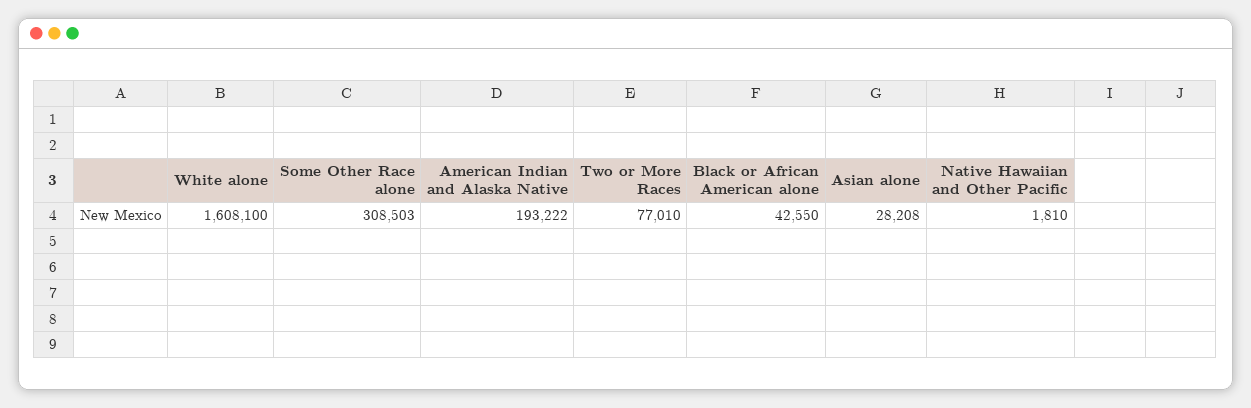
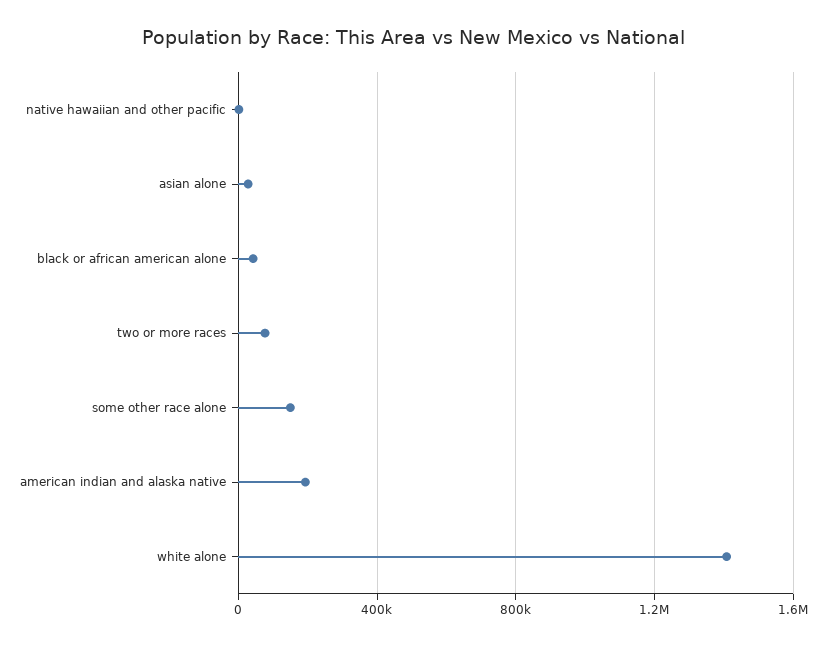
  {
-   "White alone": 1608100,
+   "White alone": 1400000,
-   "Some Other Race alone": 308503,
+   "Some Other Race alone": 150000,
    "American Indian and Alaska Native": 193222,
    "Two or More Races": 77010,
    "Black or African American alone": 42550,
    "Asian alone": 28208,
    "Native Hawaiian and Other Pacific": 1810
  }

